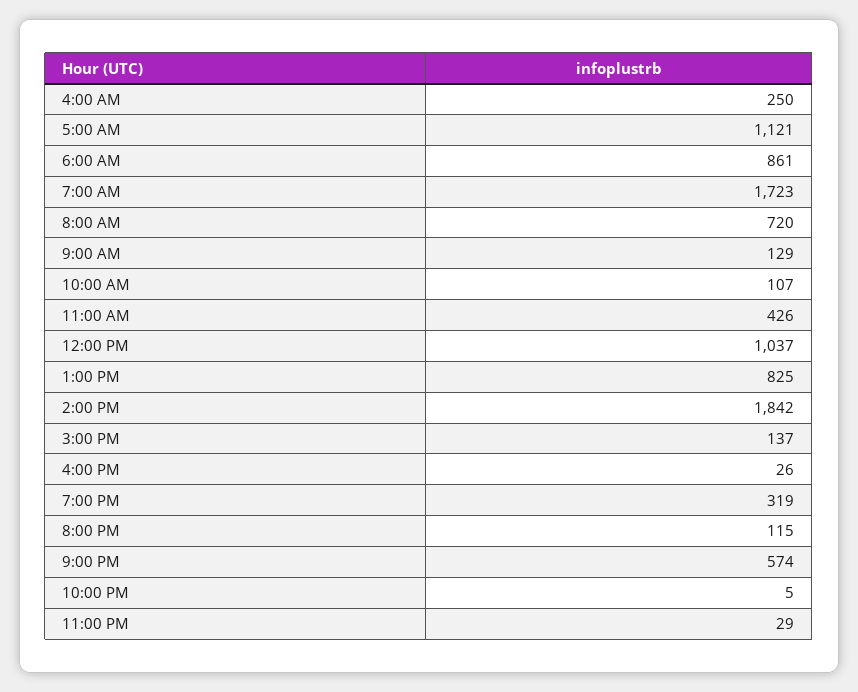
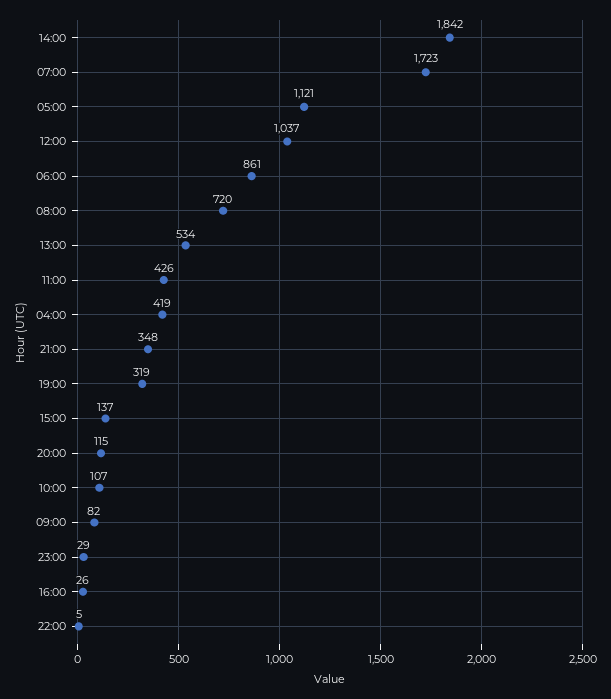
  {
-   "4:00 AM": 250,
+   "4:00 AM": 419,
    "5:00 AM": 1121,
    "6:00 AM": 861,
    "7:00 AM": 1723,
    "8:00 AM": 720,
-   "9:00 AM": 129,
+   "9:00 AM": 82,
    "10:00 AM": 107,
    "11:00 AM": 426,
    "12:00 PM": 1037,
-   "1:00 PM": 825,
+   "1:00 PM": 534,
    "2:00 PM": 1842,
    "3:00 PM": 137,
    "4:00 PM": 26,
    "7:00 PM": 319,
    "8:00 PM": 115,
-   "9:00 PM": 574,
+   "9:00 PM": 348,
    "10:00 PM": 5,
    "11:00 PM": 29
  }

